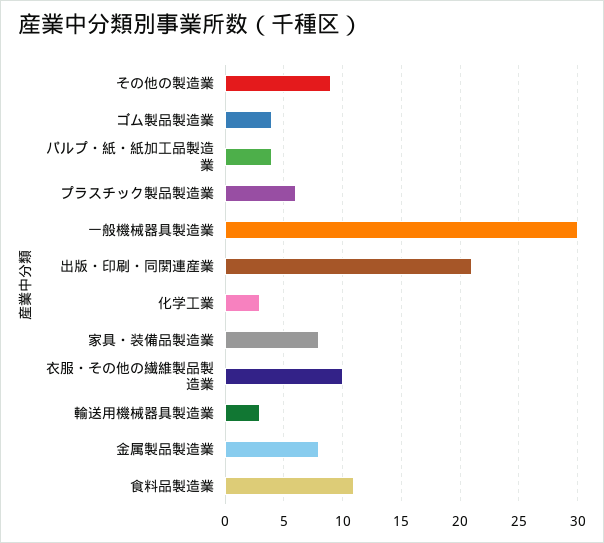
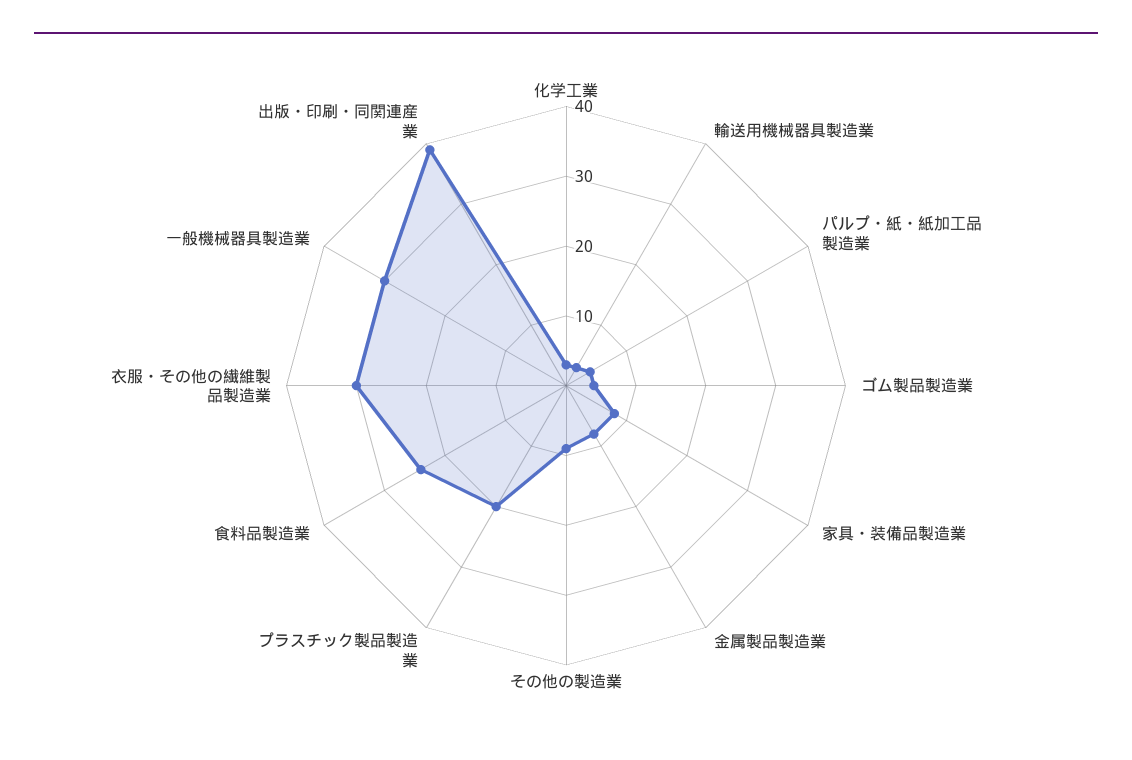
  {
    "その他の製造業": 9,
    "ゴム製品製造業": 4,
    "パルプ・紙・紙加工品製造業": 4,
-   "プラスチック製品製造業": 6,
+   "プラスチック製品製造業": 20,
    "一般機械器具製造業": 30,
-   "出版・印刷・同関連産業": 21,
+   "出版・印刷・同関連産業": 40,
    "化学工業": 3,
    "家具・装備品製造業": 8,
-   "衣服・その他の繊維製品製造業": 10,
+   "衣服・その他の繊維製品製造業": 30,
    "輸送用機械器具製造業": 3,
    "金属製品製造業": 8,
-   "食料品製造業": 11
+   "食料品製造業": 25
  }

